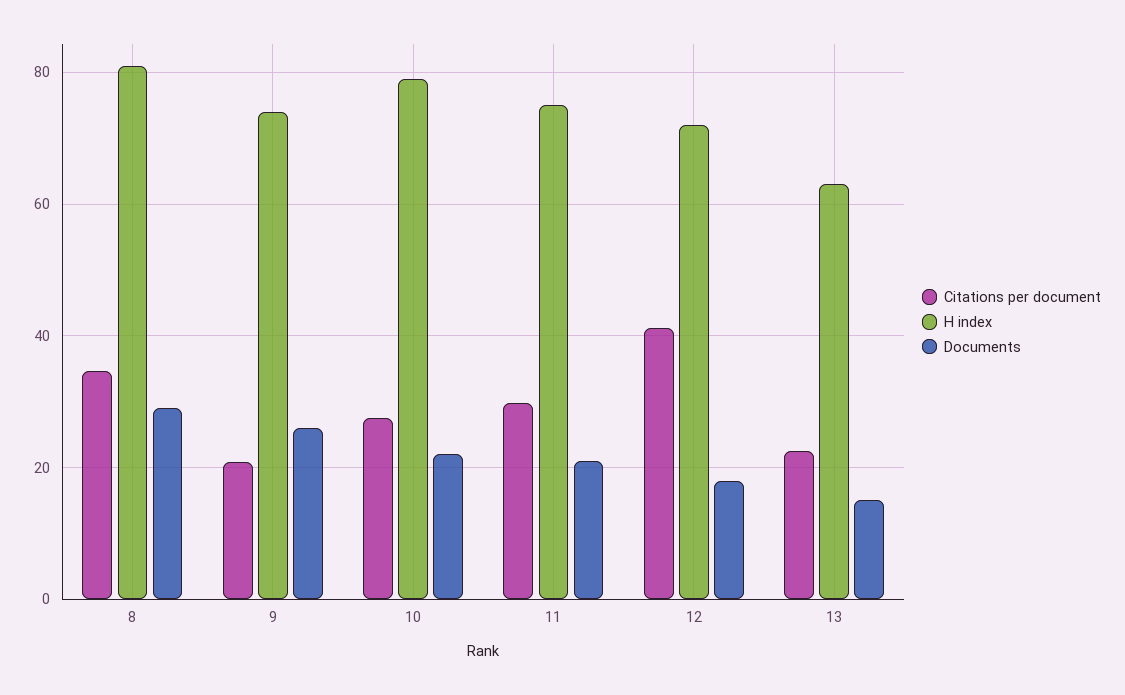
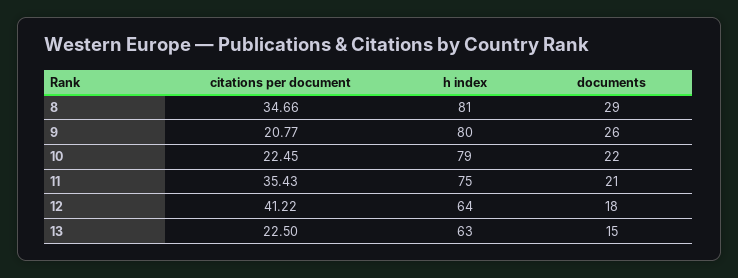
  {
    "Citations per document": {
      "8": 34.66,
      "9": 20.77,
-     "10": 28,
+     "10": 22.45,
-     "11": 30,
+     "11": 35.43,
      "12": 41.22,
      "13": 22.5
    },
    "H index": {
      "8": 81,
-     "9": 74,
+     "9": 80,
      "10": 79,
      "11": 75,
-     "12": 72,
+     "12": 64,
      "13": 63
    },
    "Documents": {
      "8": 29,
      "9": 26,
      "10": 22,
      "11": 21,
      "12": 18,
      "13": 15
    }
  }

